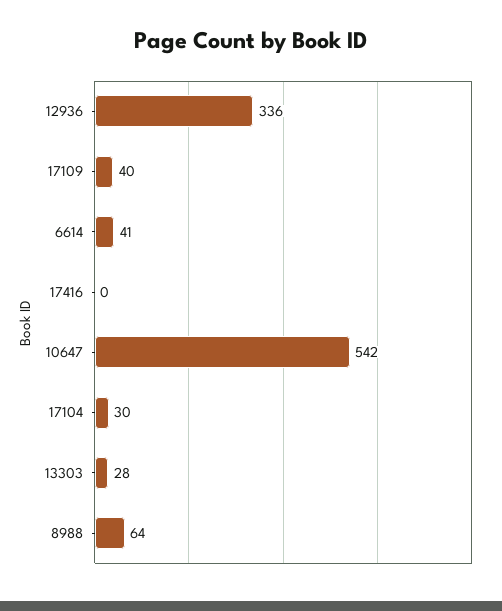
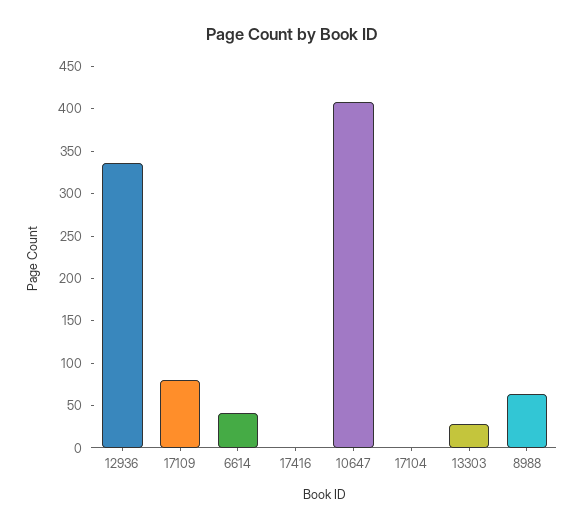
  {
    "12936": 336,
-   "17109": 40,
+   "17109": 80,
    "6614": 41,
    "17416": 0,
-   "10647": 542,
+   "10647": 410,
-   "17104": 30,
+   "17104": 0,
    "13303": 28,
    "8988": 64
  }

